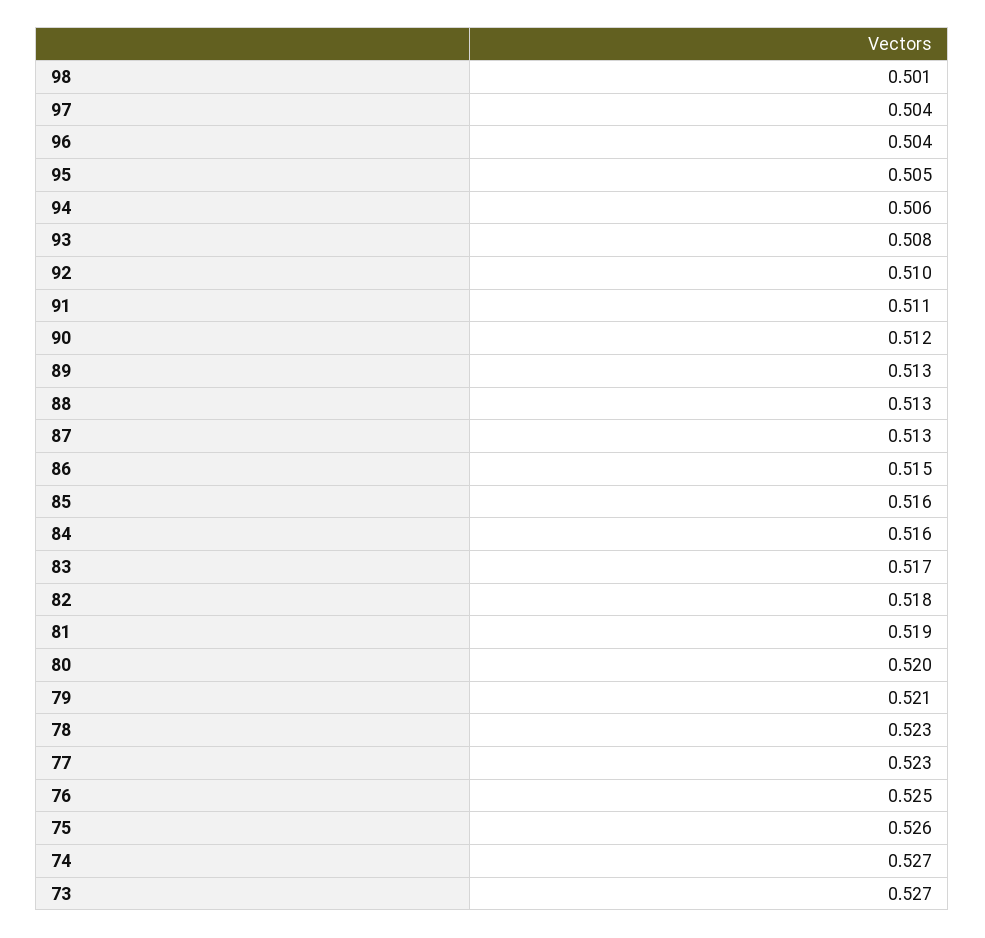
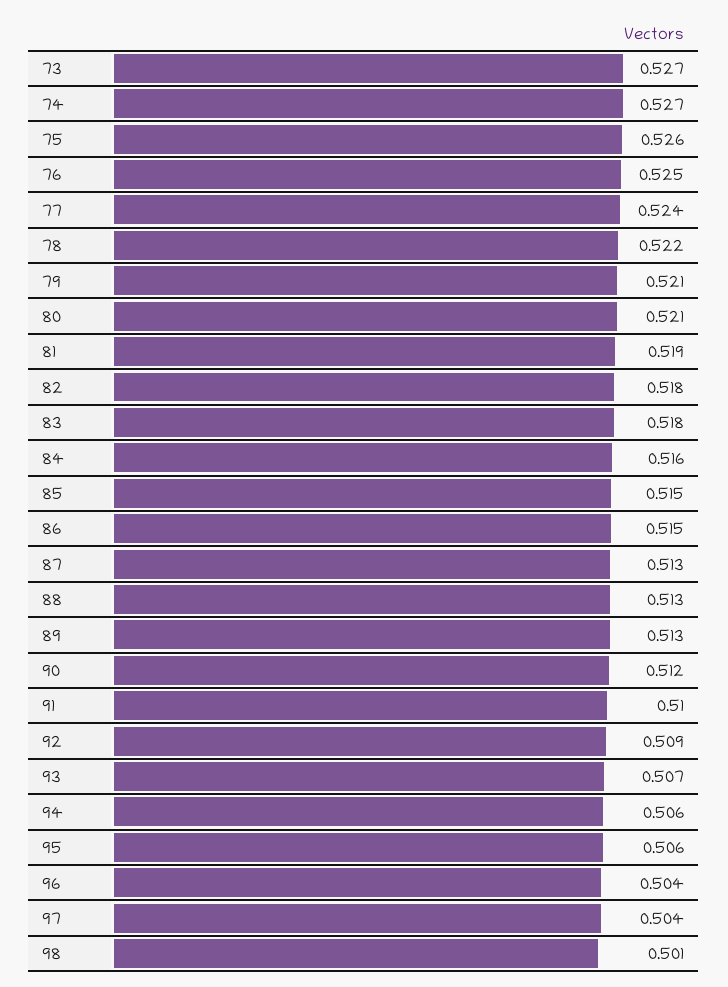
  {
    "98": 0.501,
    "97": 0.504,
    "96": 0.504,
-   "95": 0.505,
+   "95": 0.506,
    "94": 0.506,
-   "93": 0.508,
+   "93": 0.507,
-   "92": 0.51,
+   "92": 0.509,
-   "91": 0.511,
+   "91": 0.51,
    "90": 0.512,
    "89": 0.513,
    "88": 0.513,
    "87": 0.513,
    "86": 0.515,
-   "85": 0.516,
+   "85": 0.515,
    "84": 0.516,
-   "83": 0.517,
+   "83": 0.518,
    "82": 0.518,
    "81": 0.519,
-   "80": 0.52,
+   "80": 0.521,
    "79": 0.521,
-   "78": 0.523,
+   "78": 0.522,
-   "77": 0.523,
+   "77": 0.524,
    "76": 0.525,
    "75": 0.526,
    "74": 0.527,
    "73": 0.527
  }

